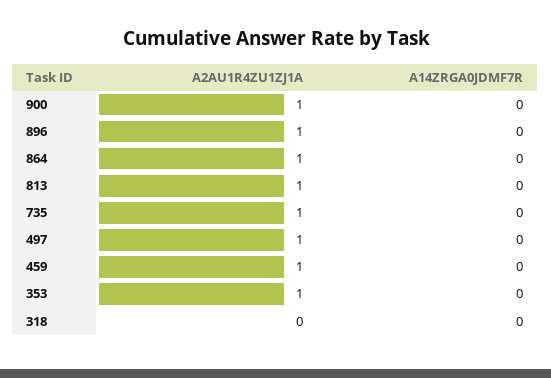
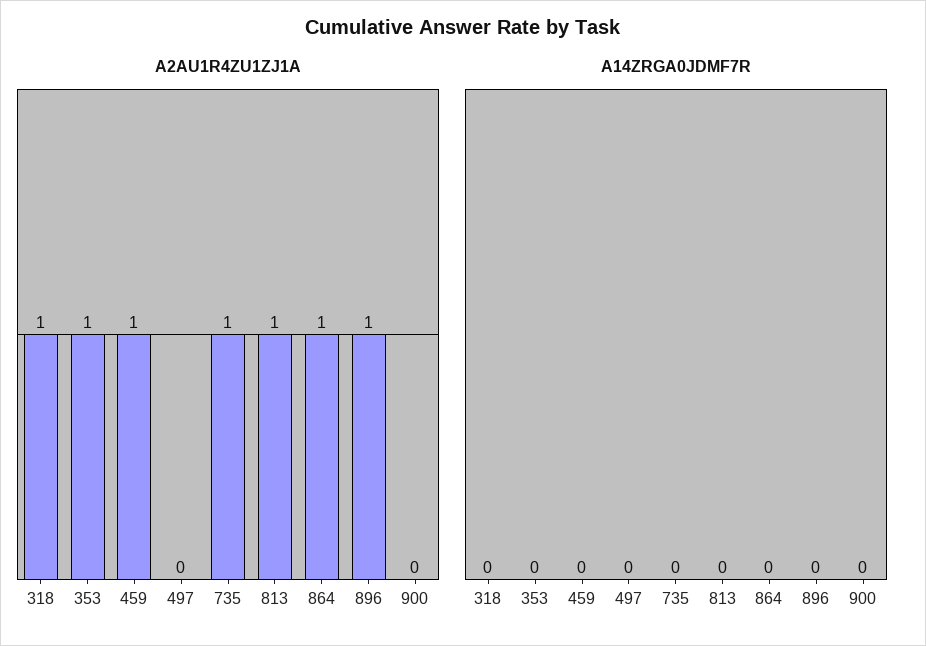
  {
    "A2AU1R4ZU1ZJ1A": {
-     "900": 1,
+     "900": 0,
      "896": 1,
      "864": 1,
      "813": 1,
      "735": 1,
-     "497": 1,
+     "497": 0,
      "459": 1,
      "353": 1,
-     "318": 0
+     "318": 1
    },
    "A14ZRGA0JDMF7R": {
      "900": 0,
      "896": 0,
      "864": 0,
      "813": 0,
      "735": 0,
      "497": 0,
      "459": 0,
      "353": 0,
      "318": 0
    }
  }

